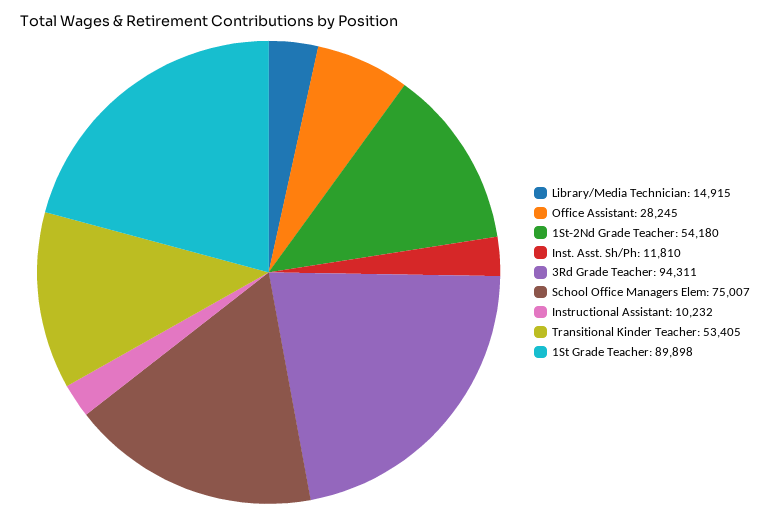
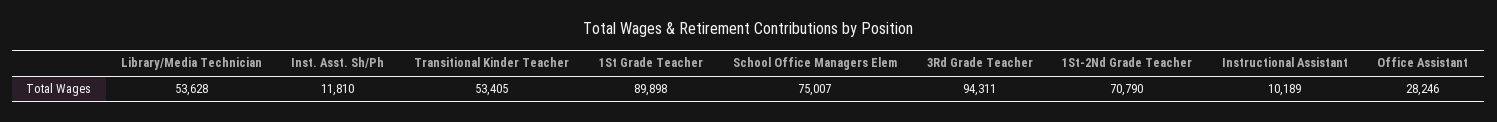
  {
-   "Library/Media Technician": 14915,
+   "Library/Media Technician": 53628,
-   "Office Assistant": 28245,
+   "Office Assistant": 28246,
-   "1St-2Nd Grade Teacher": 54180,
+   "1St-2Nd Grade Teacher": 70790,
    "Inst. Asst. Sh/Ph": 11810,
    "3Rd Grade Teacher": 94311,
    "School Office Managers Elem": 75007,
-   "Instructional Assistant": 10232,
+   "Instructional Assistant": 10189,
    "Transitional Kinder Teacher": 53405,
    "1St Grade Teacher": 89898
  }

